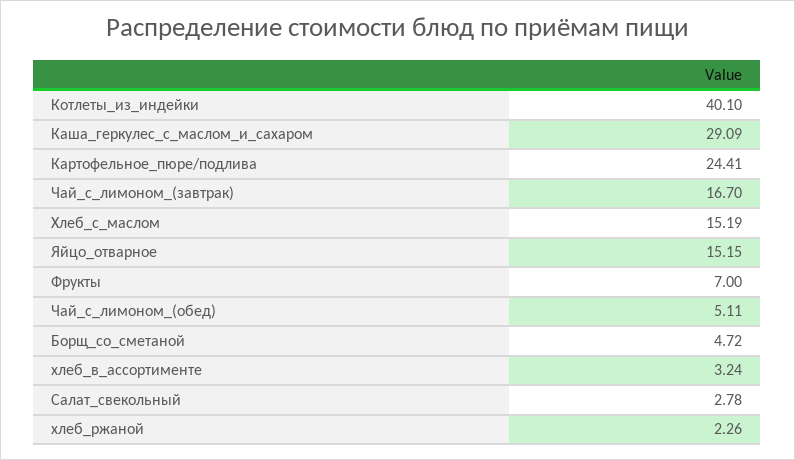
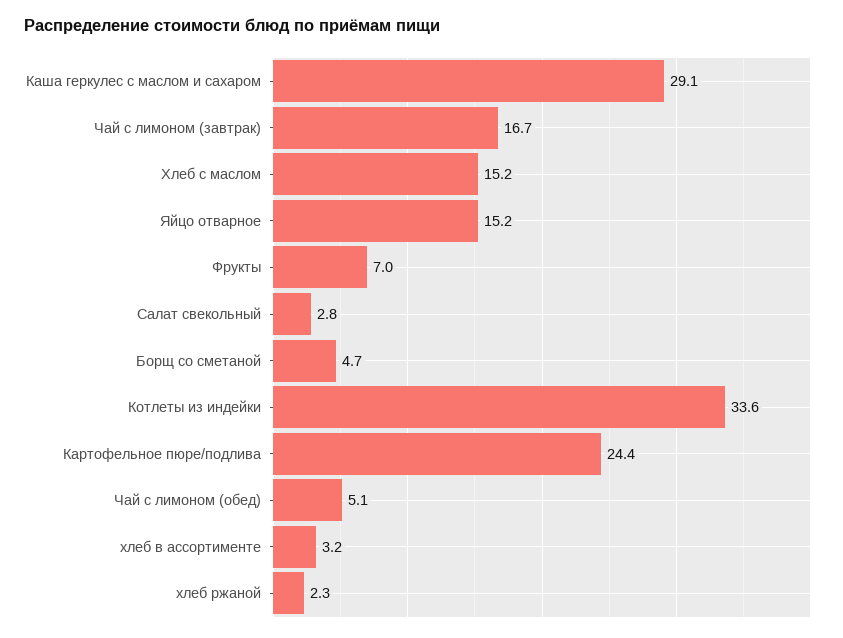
  {
-   "Котлеты_из_индейки": 40.1,
+   "Котлеты_из_индейки": 33.6,
    "Каша_геркулес_с_маслом_и_сахаром": 29.09,
    "Картофельное_пюре/подлива": 24.41,
    "Чай_с_лимоном_(завтрак)": 16.7,
    "Хлеб_с_маслом": 15.19,
    "Яйцо_отварное": 15.15,
    "Фрукты": 7,
    "Чай_с_лимоном_(обед)": 5.11,
    "Борщ_со_сметаной": 4.72,
    "хлеб_в_ассортименте": 3.24,
    "Салат_свекольный": 2.78,
    "хлеб_ржаной": 2.26
  }

